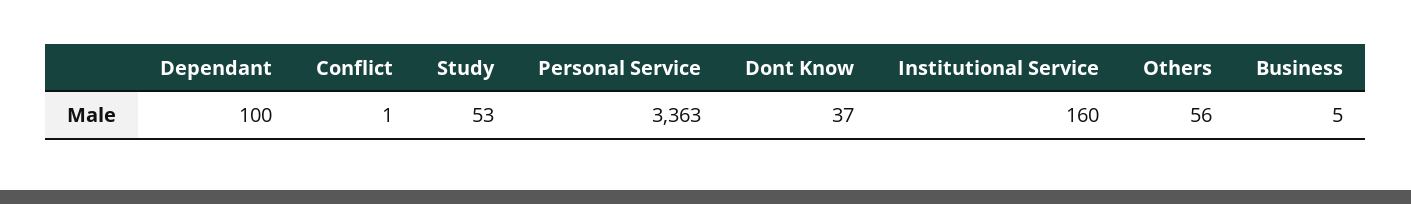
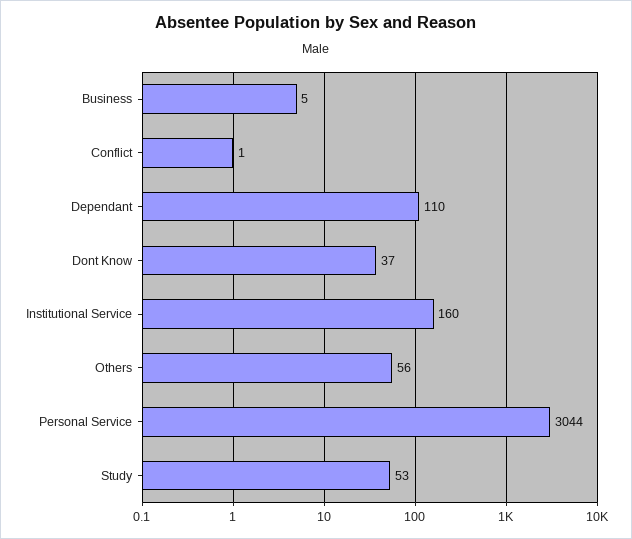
  {
-   "Dependant": 100,
+   "Dependant": 110,
    "Conflict": 1,
    "Study": 53,
-   "Personal Service": 3363,
+   "Personal Service": 3044,
    "Dont Know": 37,
    "Institutional Service": 160,
    "Others": 56,
    "Business": 5
  }

